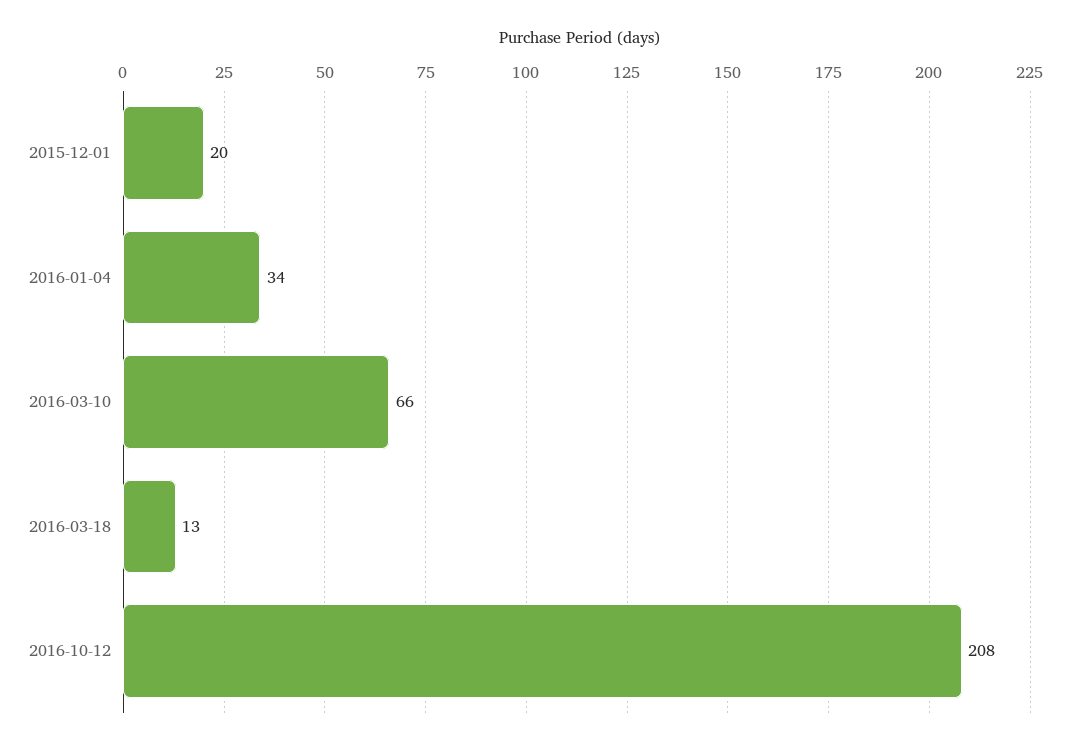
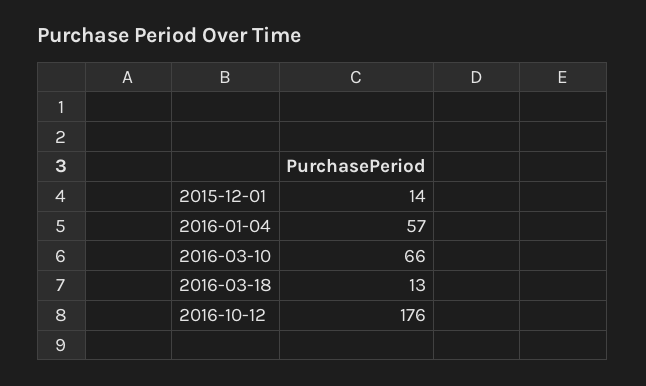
  {
-   "2015-12-01": 20,
+   "2015-12-01": 14,
-   "2016-01-04": 34,
+   "2016-01-04": 57,
    "2016-03-10": 66,
    "2016-03-18": 13,
-   "2016-10-12": 208
+   "2016-10-12": 176
  }

